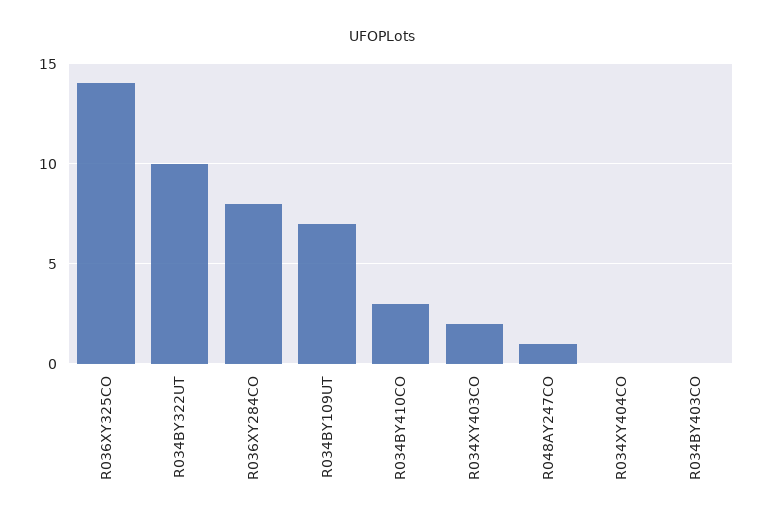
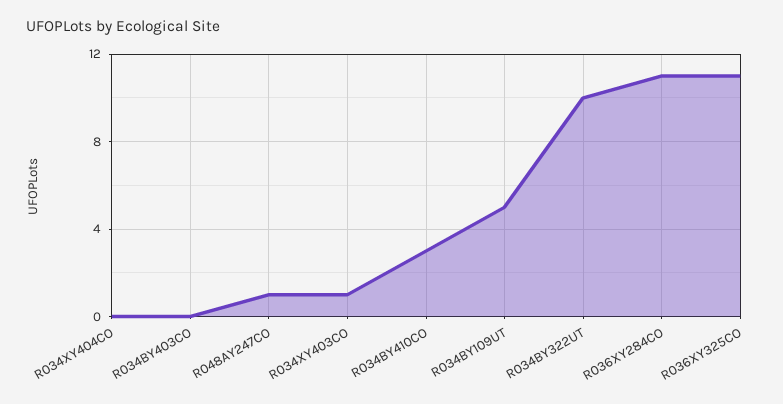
  {
-   "R036XY325CO": 14,
+   "R036XY325CO": 11,
    "R034BY322UT": 10,
-   "R036XY284CO": 8,
+   "R036XY284CO": 11,
-   "R034BY109UT": 7,
+   "R034BY109UT": 5,
    "R034BY410CO": 3,
-   "R034XY403CO": 2,
+   "R034XY403CO": 1,
    "R048AY247CO": 1,
    "R034XY404CO": 0,
    "R034BY403CO": 0
  }

